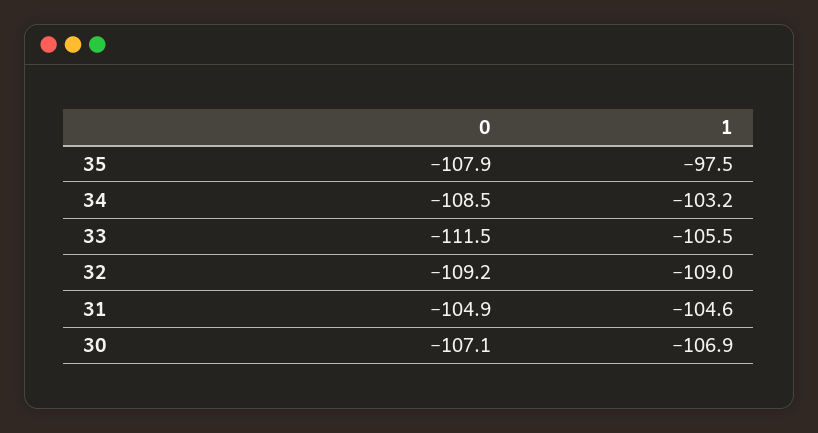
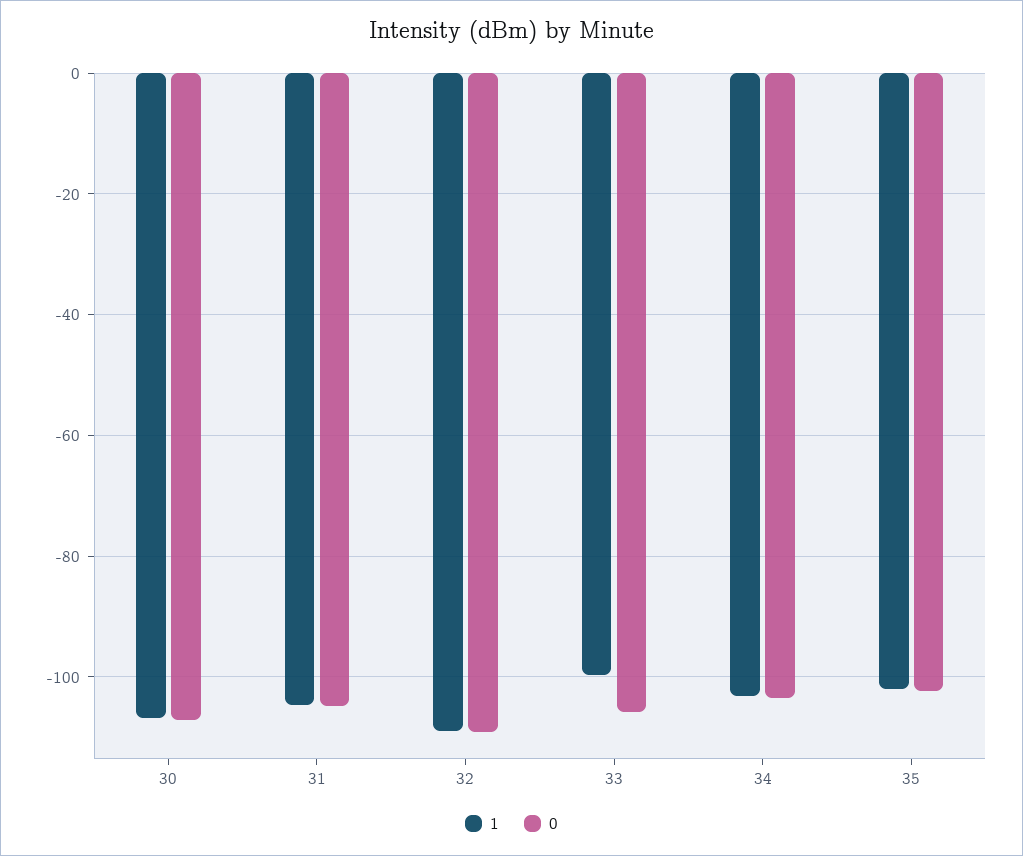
  {
    "0": {
-     "35": -107.9,
+     "35": -102,
-     "34": -108.5,
+     "34": -104,
-     "33": -111.5,
+     "33": -106,
      "32": -109.2,
      "31": -104.9,
      "30": -107.1
    },
    "1": {
-     "35": -97.5,
+     "35": -102,
      "34": -103.2,
-     "33": -105.5,
+     "33": -100,
      "32": -109,
      "31": -104.6,
      "30": -106.9
    }
  }

